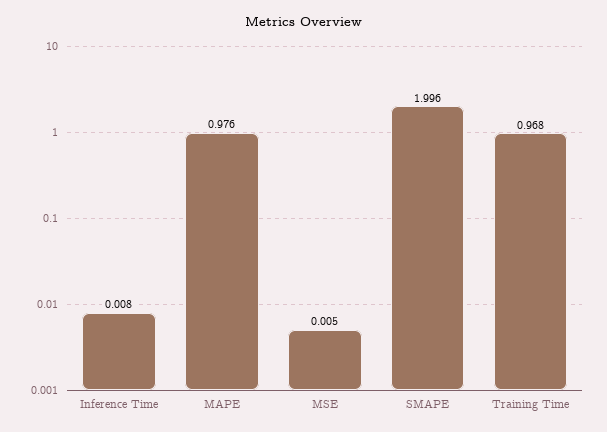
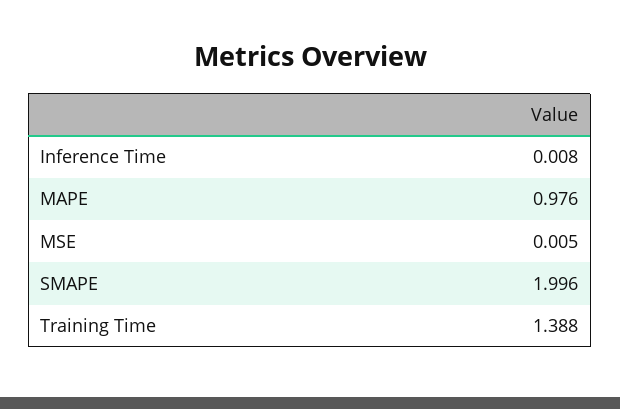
  {
    "Inference Time": 0.008,
    "MAPE": 0.976,
    "MSE": 0.005,
    "SMAPE": 1.996,
-   "Training Time": 0.968
+   "Training Time": 1.388
  }

